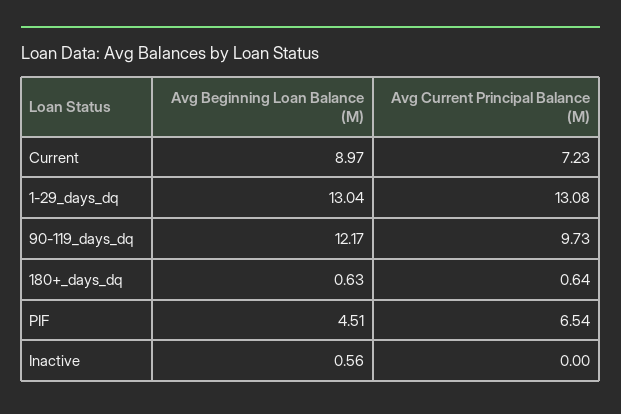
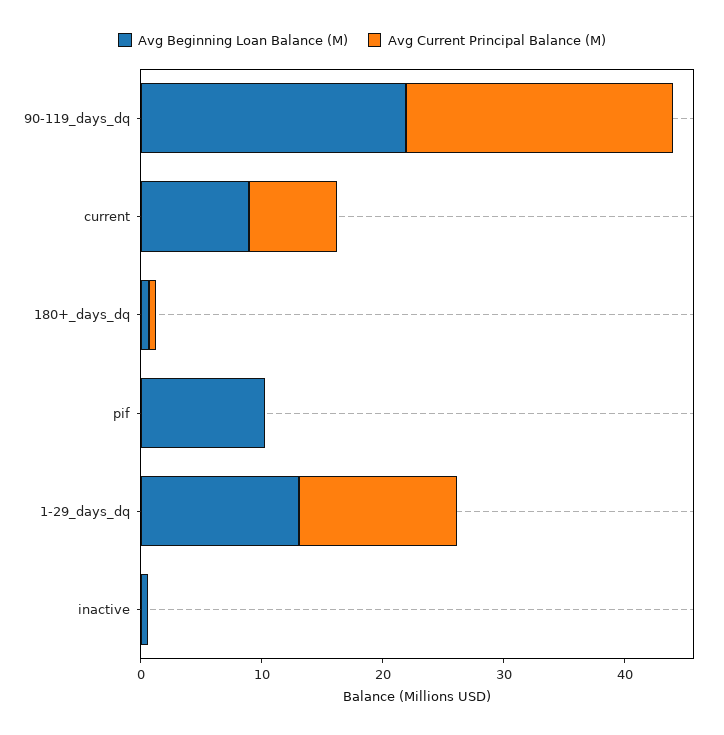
  {
    "Avg Beginning Loan Balance (M)": {
      "Current": 8.97,
      "1-29_days_dq": 13.04,
-     "90-119_days_dq": 12.17,
+     "90-119_days_dq": 22,
      "180+_days_dq": 0.63,
-     "PIF": 4.51,
+     "PIF": 10,
      "Inactive": 0.56
    },
    "Avg Current Principal Balance (M)": {
      "Current": 7.23,
      "1-29_days_dq": 13.08,
-     "90-119_days_dq": 9.73,
+     "90-119_days_dq": 22,
      "180+_days_dq": 0.64,
-     "PIF": 6.54,
+     "PIF": 0,
      "Inactive": 0
    }
  }

